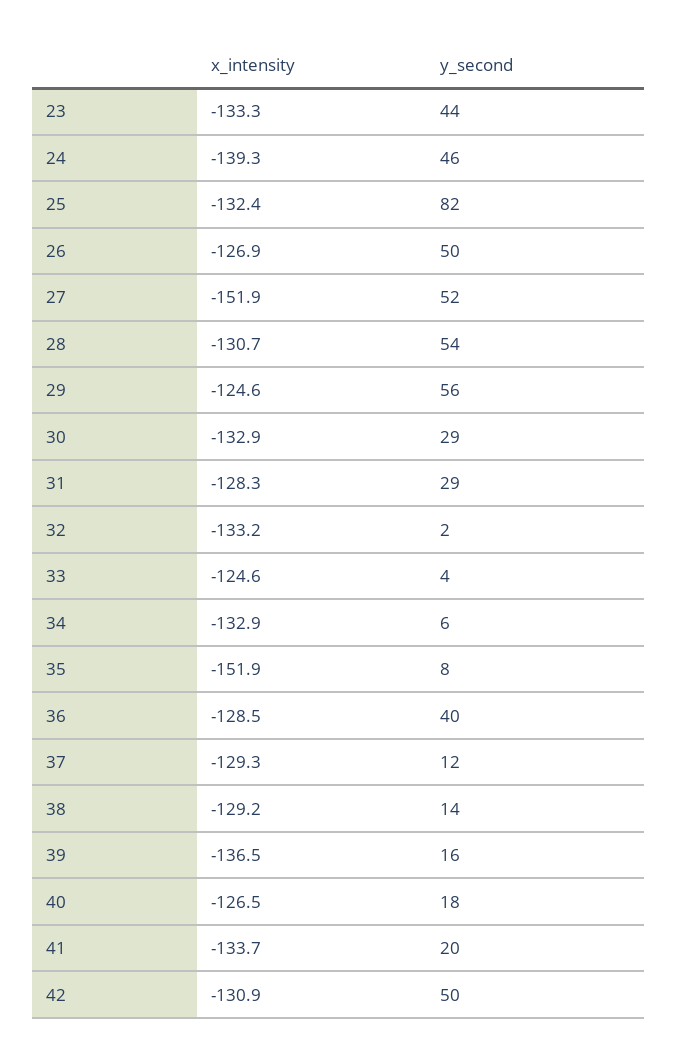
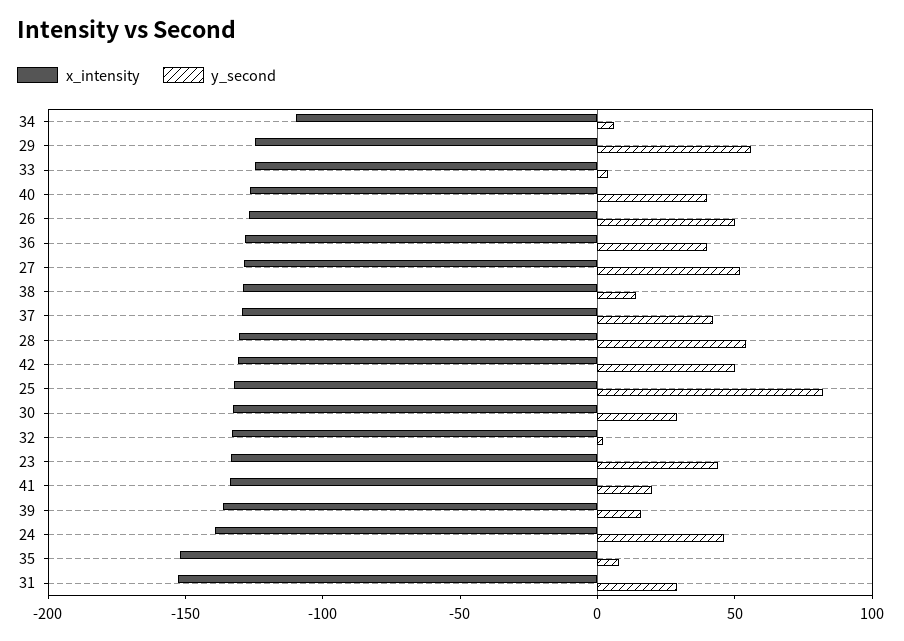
  {
    "x_intensity": {
      "23": -133.3,
      "24": -139.3,
      "25": -132.4,
      "26": -126.9,
-     "27": -151.9,
+     "27": -130,
      "28": -130.7,
      "29": -124.6,
      "30": -132.9,
-     "31": -128.3,
+     "31": -150,
      "32": -133.2,
      "33": -124.6,
-     "34": -132.9,
+     "34": -110,
      "35": -151.9,
      "36": -128.5,
      "37": -129.3,
      "38": -129.2,
      "39": -136.5,
      "40": -126.5,
      "41": -133.7,
      "42": -130.9
    },
    "y_second": {
      "23": 44,
      "24": 46,
      "25": 82,
      "26": 50,
      "27": 52,
      "28": 54,
      "29": 56,
      "30": 29,
      "31": 29,
      "32": 2,
      "33": 4,
      "34": 6,
      "35": 8,
      "36": 40,
-     "37": 12,
+     "37": 40,
      "38": 14,
      "39": 16,
-     "40": 18,
+     "40": 40,
      "41": 20,
      "42": 50
    }
  }

